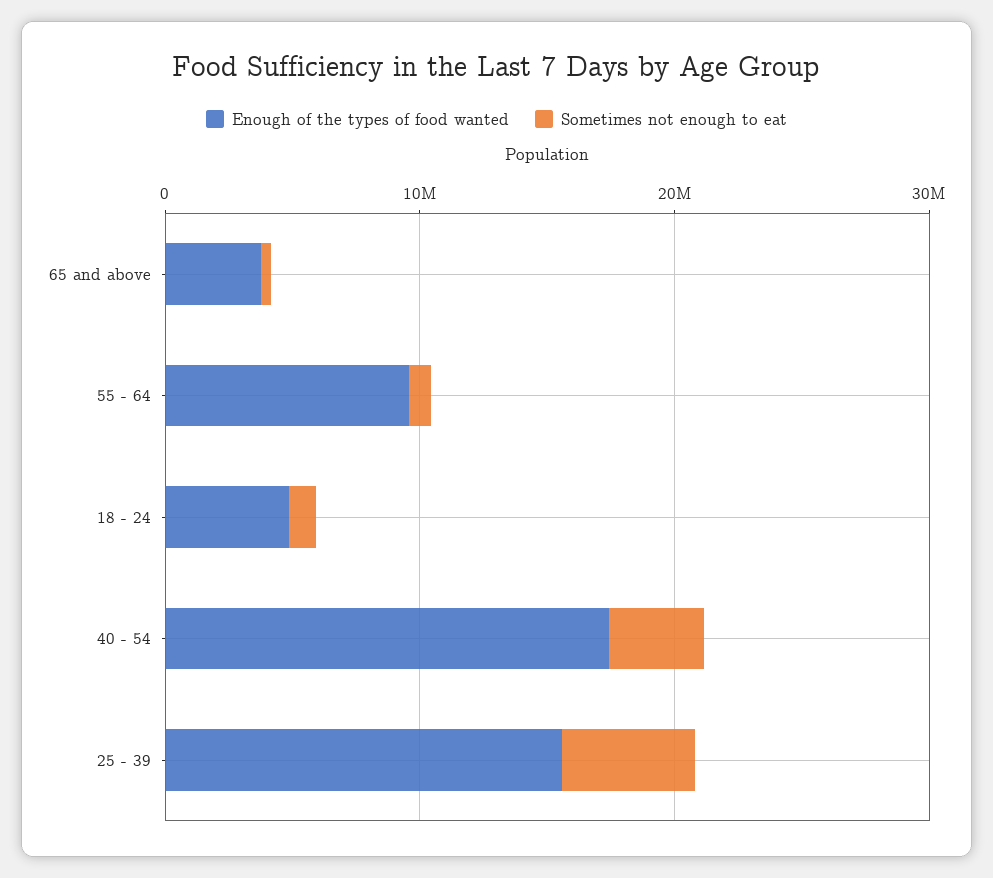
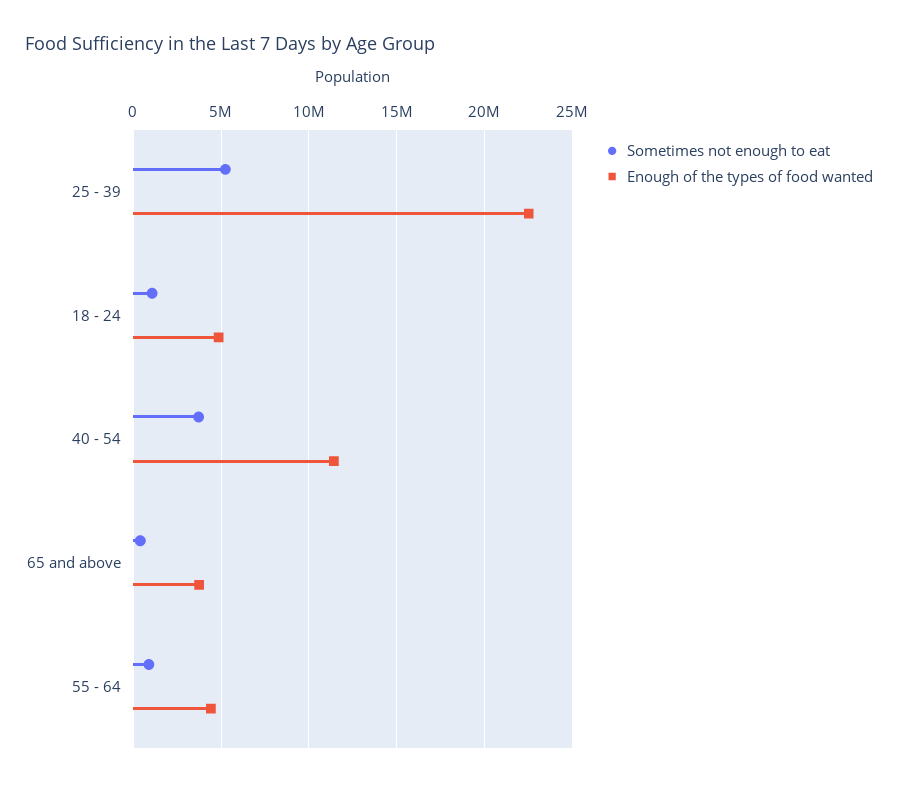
  {
    "Enough of the types of food wanted": {
      "65 and above": 4000000,
-     "55 - 64": 10000000,
+     "55 - 64": 4500000,
      "18 - 24": 5000000,
-     "40 - 54": 18000000,
+     "40 - 54": 11500000,
-     "25 - 39": 16000000
+     "25 - 39": 22500000
    },
    "Sometimes not enough to eat": {
      "65 and above": 500000,
      "55 - 64": 1000000,
      "18 - 24": 1000000,
      "40 - 54": 3500000,
      "25 - 39": 5000000
    }
  }

